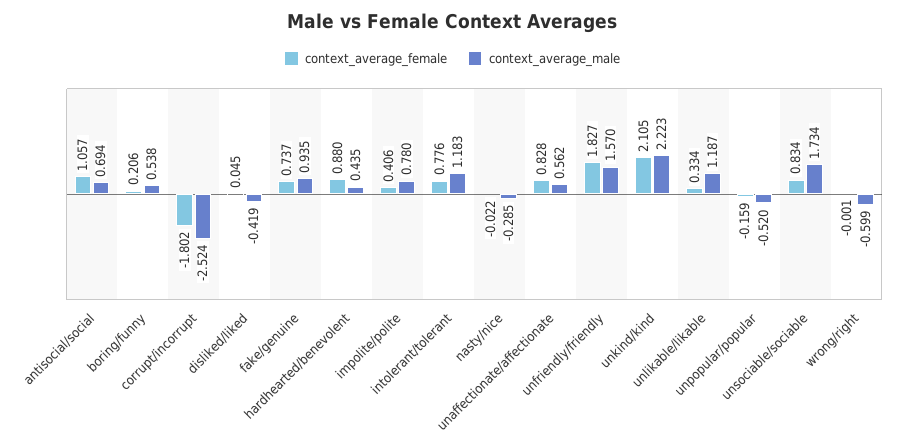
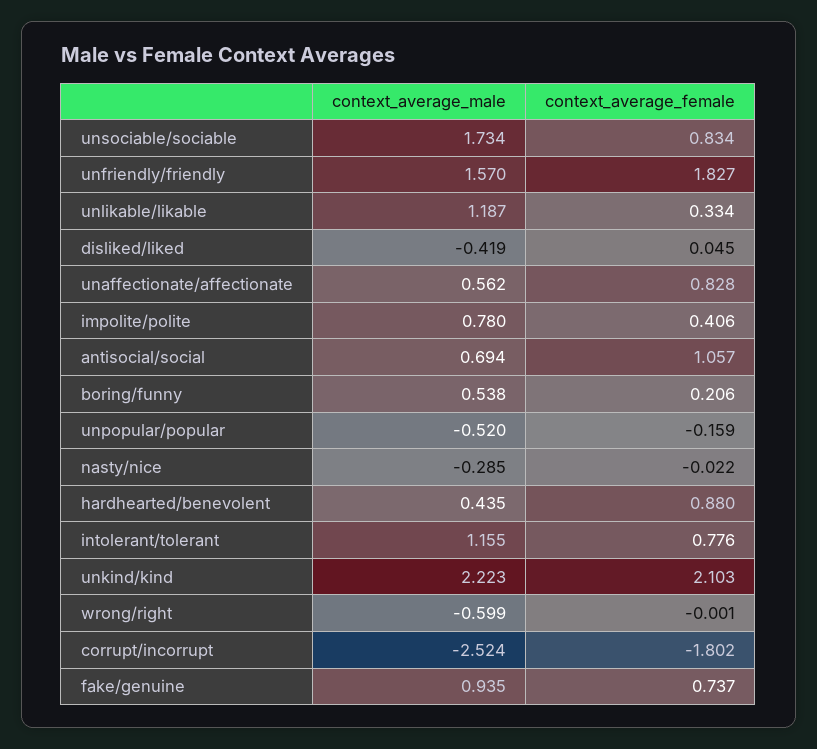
  {
    "context_average_female": {
      "antisocial/social": 1.057,
      "boring/funny": 0.206,
      "corrupt/incorrupt": -1.802,
      "disliked/liked": 0.045,
      "fake/genuine": 0.737,
      "hardhearted/benevolent": 0.88,
      "impolite/polite": 0.406,
      "intolerant/tolerant": 0.776,
      "nasty/nice": -0.022,
      "unaffectionate/affectionate": 0.828,
      "unfriendly/friendly": 1.827,
-     "unkind/kind": 2.105,
+     "unkind/kind": 2.103,
      "unlikable/likable": 0.334,
      "unpopular/popular": -0.159,
      "unsociable/sociable": 0.834,
      "wrong/right": -0.001
    },
    "context_average_male": {
      "antisocial/social": 0.694,
      "boring/funny": 0.538,
      "corrupt/incorrupt": -2.524,
      "disliked/liked": -0.419,
      "fake/genuine": 0.935,
      "hardhearted/benevolent": 0.435,
      "impolite/polite": 0.78,
-     "intolerant/tolerant": 1.183,
+     "intolerant/tolerant": 1.155,
      "nasty/nice": -0.285,
      "unaffectionate/affectionate": 0.562,
      "unfriendly/friendly": 1.57,
      "unkind/kind": 2.223,
      "unlikable/likable": 1.187,
      "unpopular/popular": -0.52,
      "unsociable/sociable": 1.734,
      "wrong/right": -0.599
    }
  }

